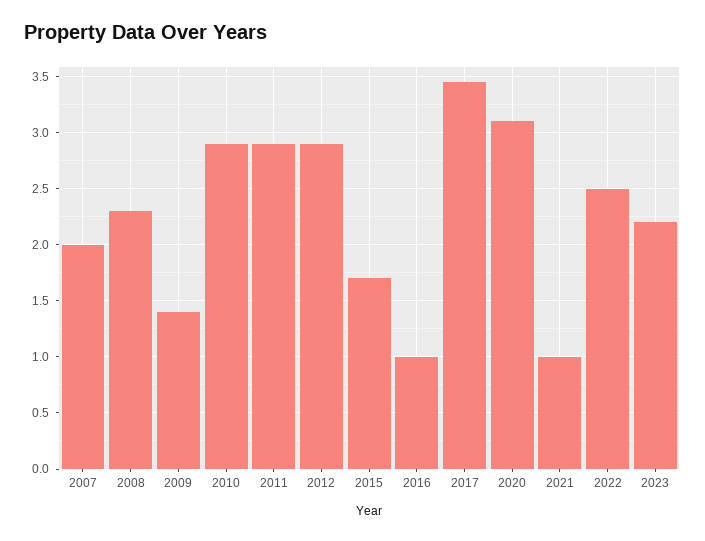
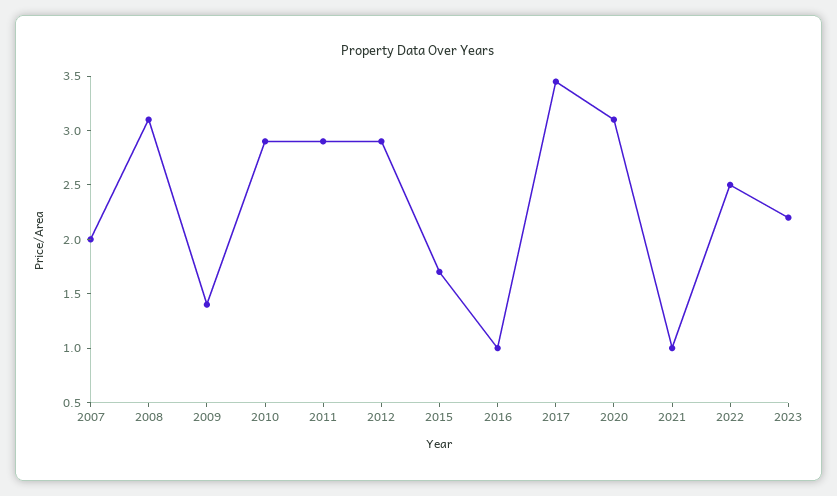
  {
    "2007": 2,
-   "2008": 2.3,
+   "2008": 3.1,
    "2009": 1.4,
    "2010": 2.9,
    "2011": 2.9,
    "2012": 2.9,
    "2015": 1.7,
    "2016": 1,
    "2017": 3.5,
    "2020": 3.1,
    "2021": 1,
    "2022": 2.5,
    "2023": 2.2
  }

